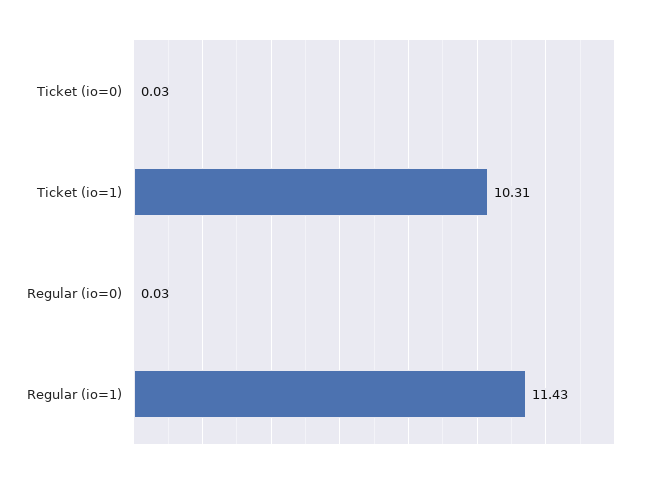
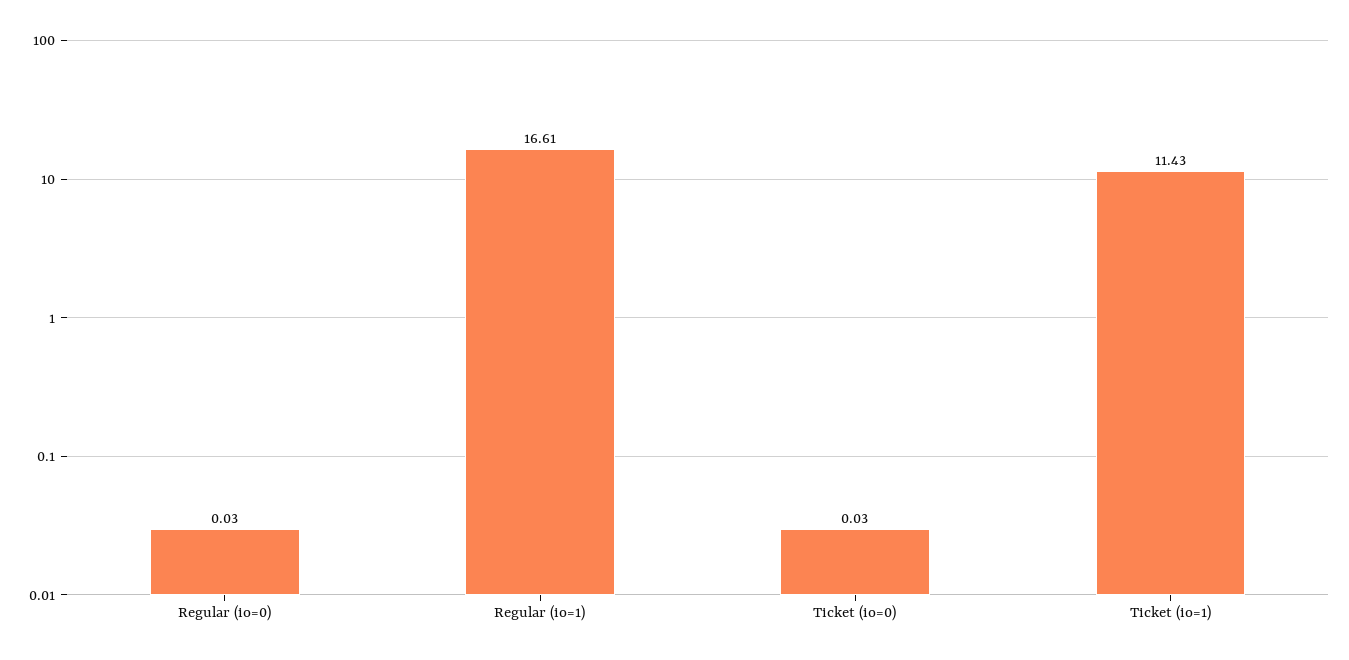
  {
    "Ticket (io=0)": 0.03,
-   "Ticket (io=1)": 10.31,
+   "Ticket (io=1)": 11.43,
    "Regular (io=0)": 0.03,
-   "Regular (io=1)": 11.43
+   "Regular (io=1)": 16.61
  }

